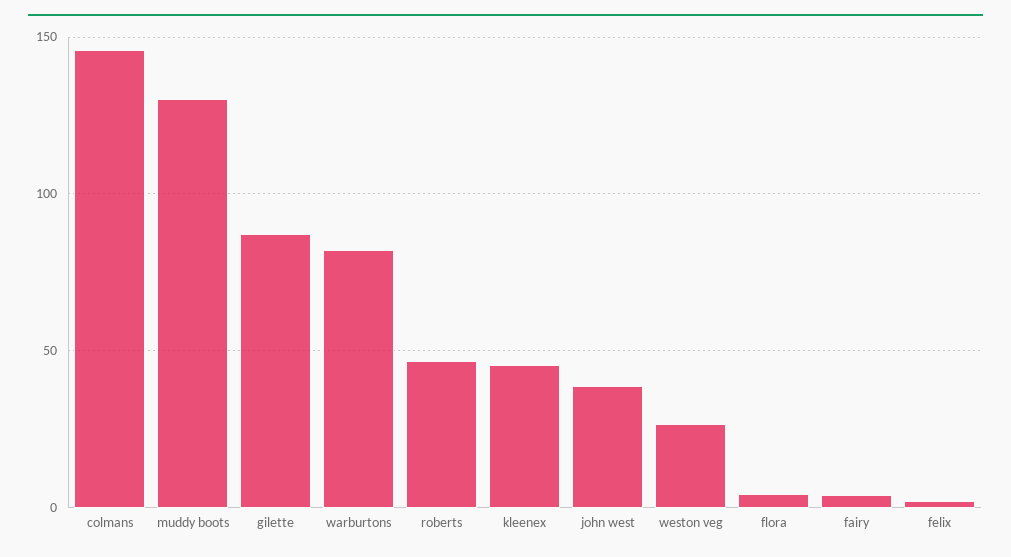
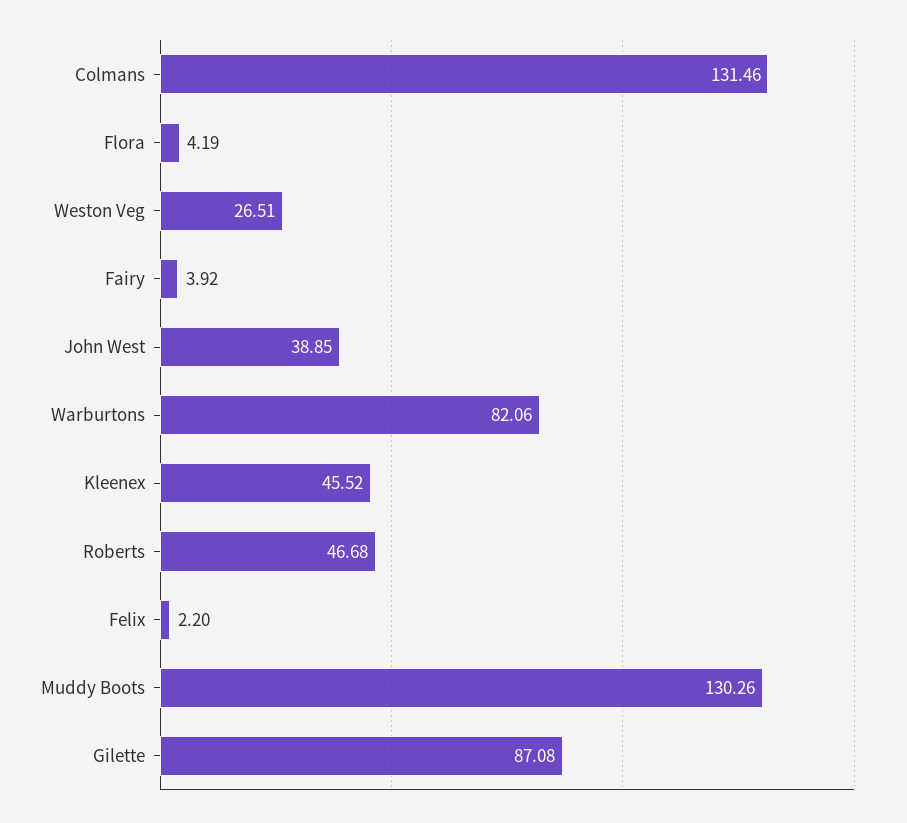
  {
-   "colmans": 145,
+   "colmans": 131.46,
    "muddy boots": 130.26,
    "gilette": 87.08,
    "warburtons": 82.06,
    "roberts": 46.68,
    "kleenex": 45.52,
    "john west": 38.85,
    "weston veg": 26.51,
    "flora": 4.19,
    "fairy": 3.92,
    "felix": 2.2
  }

